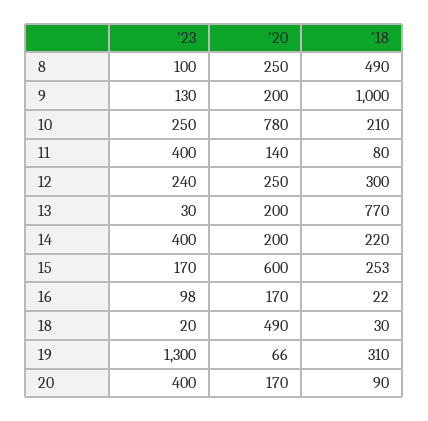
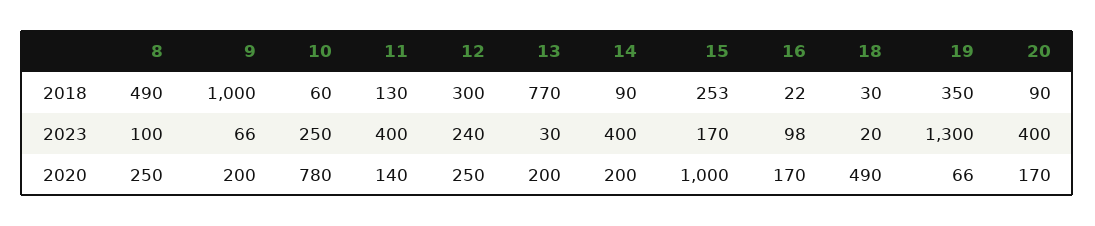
  {
    "'23": {
      "8": 100,
-     "9": 130,
+     "9": 66,
      "10": 250,
      "11": 400,
      "12": 240,
      "13": 30,
      "14": 400,
      "15": 170,
      "16": 98,
      "18": 20,
      "19": 1300,
      "20": 400
    },
    "'20": {
      "8": 250,
      "9": 200,
      "10": 780,
      "11": 140,
      "12": 250,
      "13": 200,
      "14": 200,
-     "15": 600,
+     "15": 1000,
      "16": 170,
      "18": 490,
      "19": 66,
      "20": 170
    },
    "'18": {
      "8": 490,
      "9": 1000,
-     "10": 210,
+     "10": 60,
-     "11": 80,
+     "11": 130,
      "12": 300,
      "13": 770,
-     "14": 220,
+     "14": 90,
      "15": 253,
      "16": 22,
      "18": 30,
-     "19": 310,
+     "19": 350,
      "20": 90
    }
  }

